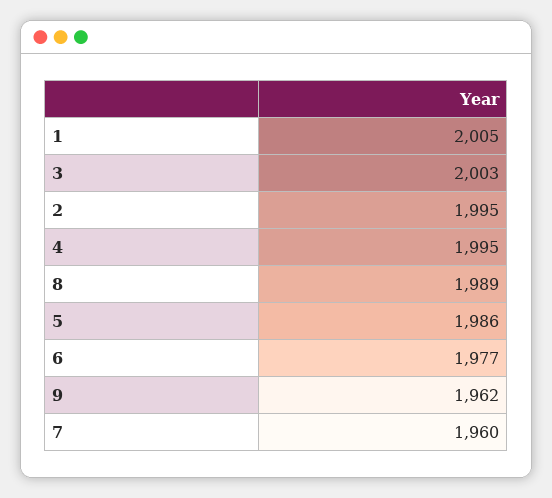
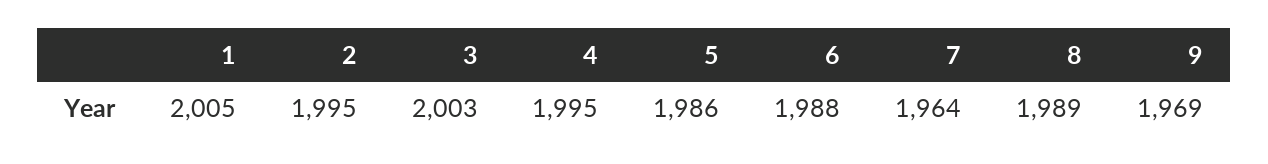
  {
    "1": 2005,
    "3": 2003,
    "2": 1995,
    "4": 1995,
    "8": 1989,
    "5": 1986,
-   "6": 1977,
+   "6": 1988,
-   "9": 1962,
+   "9": 1969,
-   "7": 1960
+   "7": 1964
  }

